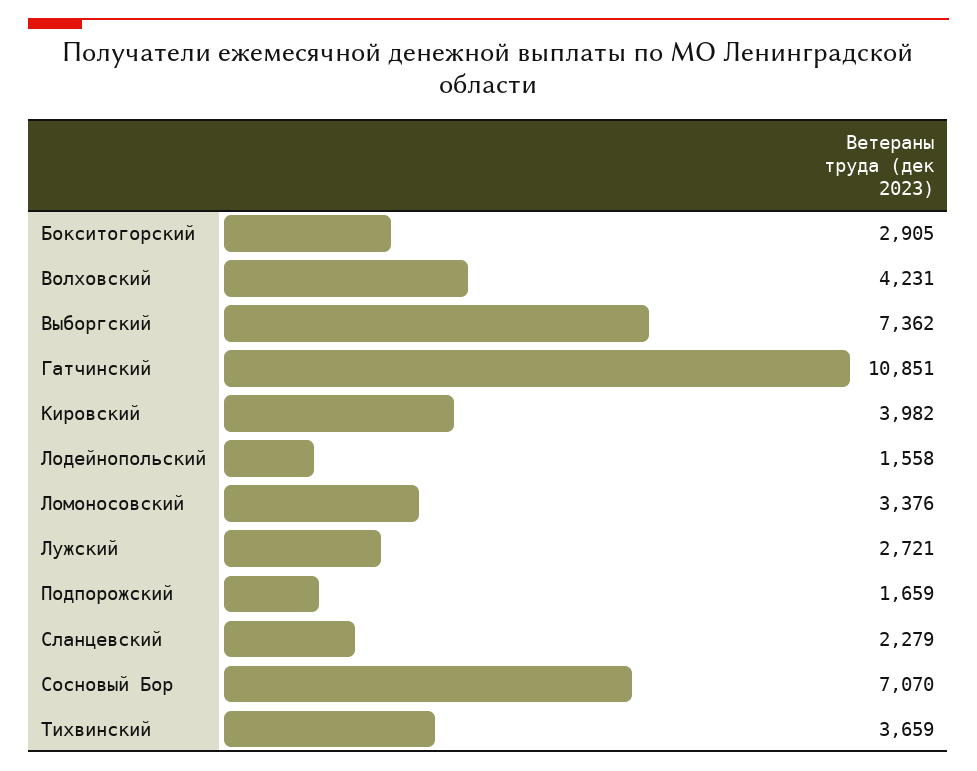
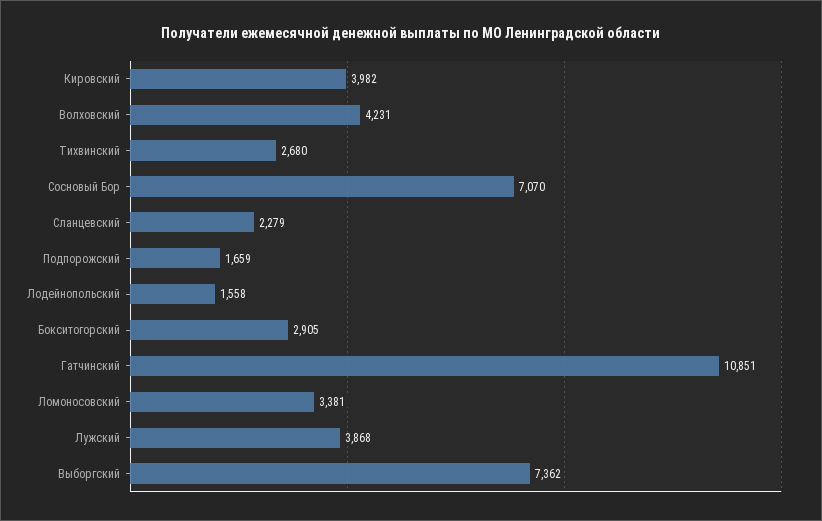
  {
    "Бокситогорский": 2905,
    "Волховский": 4231,
    "Выборгский": 7362,
    "Гатчинский": 10851,
    "Кировский": 3982,
    "Лодейнопольский": 1558,
-   "Ломоносовский": 3376,
+   "Ломоносовский": 3381,
-   "Лужский": 2721,
+   "Лужский": 3868,
    "Подпорожский": 1659,
    "Сланцевский": 2279,
    "Сосновый Бор": 7070,
-   "Тихвинский": 3659
+   "Тихвинский": 2680
  }

